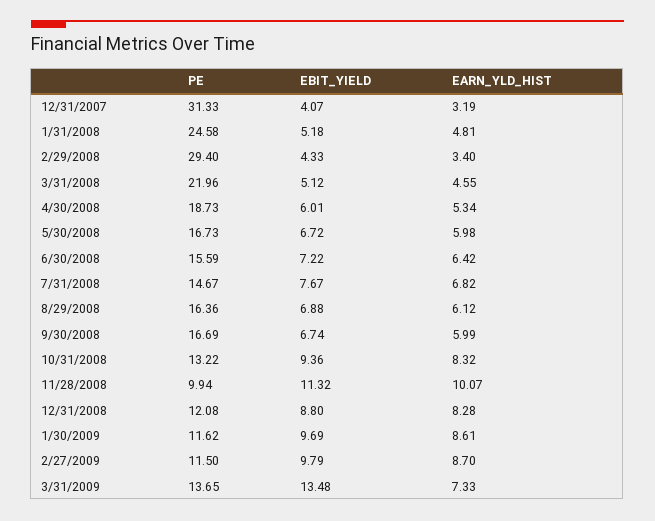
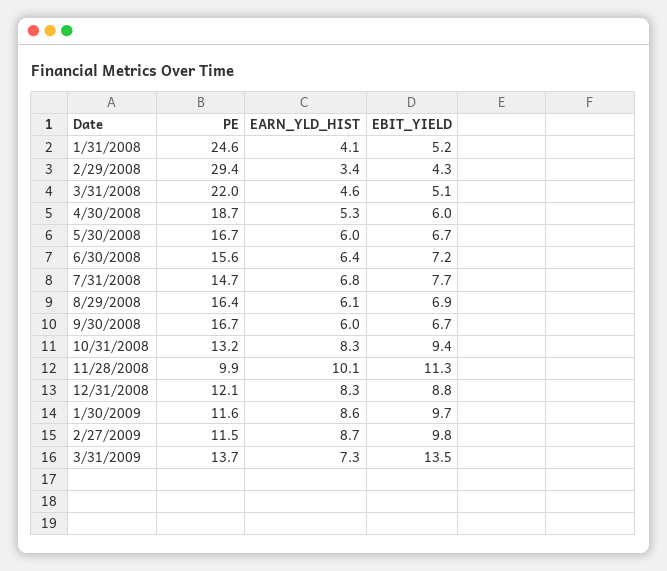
  {
    "PE": {
-     "12/31/2007": 31.33,
      "1/31/2008": 24.58,
      "2/29/2008": 29.4,
      "3/31/2008": 21.96,
      "4/30/2008": 18.73,
      "5/30/2008": 16.73,
      "6/30/2008": 15.59,
      "7/31/2008": 14.67,
      "8/29/2008": 16.36,
      "9/30/2008": 16.69,
      "10/31/2008": 13.22,
      "11/28/2008": 9.94,
      "12/31/2008": 12.08,
      "1/30/2009": 11.62,
      "2/27/2009": 11.5,
      "3/31/2009": 13.65
    },
    "EBIT_YIELD": {
-     "12/31/2007": 4.07,
      "1/31/2008": 5.18,
      "2/29/2008": 4.33,
      "3/31/2008": 5.12,
      "4/30/2008": 6.01,
      "5/30/2008": 6.72,
      "6/30/2008": 7.22,
      "7/31/2008": 7.67,
      "8/29/2008": 6.88,
      "9/30/2008": 6.74,
      "10/31/2008": 9.36,
      "11/28/2008": 11.32,
      "12/31/2008": 8.8,
      "1/30/2009": 9.69,
      "2/27/2009": 9.79,
      "3/31/2009": 13.48
    },
    "EARN_YLD_HIST": {
-     "12/31/2007": 3.19,
-     "1/31/2008": 4.81,
+     "1/31/2008": 4.1,
      "2/29/2008": 3.4,
      "3/31/2008": 4.55,
      "4/30/2008": 5.34,
      "5/30/2008": 5.98,
      "6/30/2008": 6.42,
      "7/31/2008": 6.82,
      "8/29/2008": 6.12,
      "9/30/2008": 5.99,
      "10/31/2008": 8.32,
      "11/28/2008": 10.07,
      "12/31/2008": 8.28,
      "1/30/2009": 8.61,
      "2/27/2009": 8.7,
      "3/31/2009": 7.33
    }
  }

